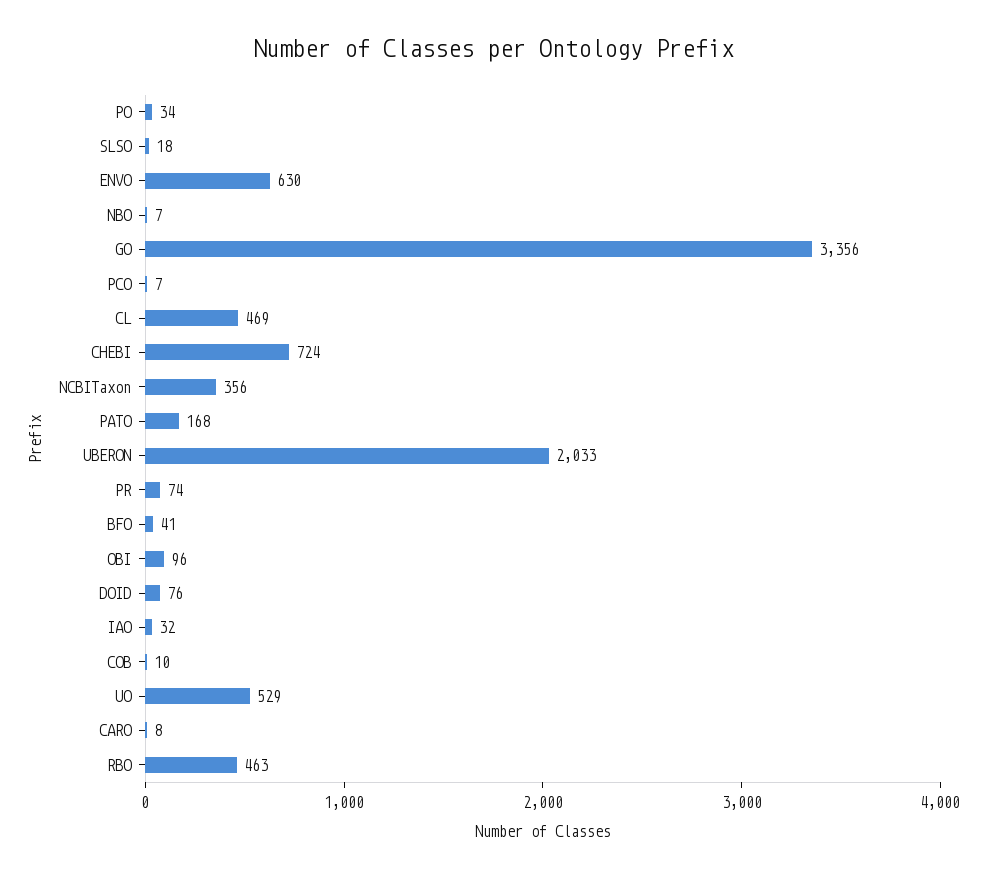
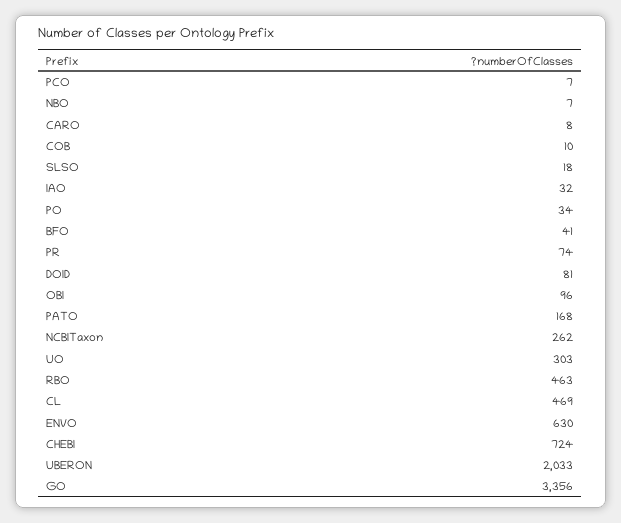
  {
    "PO": 34,
    "SLSO": 18,
    "ENVO": 630,
    "NBO": 7,
    "GO": 3356,
    "PCO": 7,
    "CL": 469,
    "CHEBI": 724,
-   "NCBITaxon": 356,
+   "NCBITaxon": 262,
    "PATO": 168,
    "UBERON": 2033,
    "PR": 74,
    "BFO": 41,
    "OBI": 96,
-   "DOID": 76,
+   "DOID": 81,
    "IAO": 32,
    "COB": 10,
-   "UO": 529,
+   "UO": 303,
    "CARO": 8,
    "RBO": 463
  }

